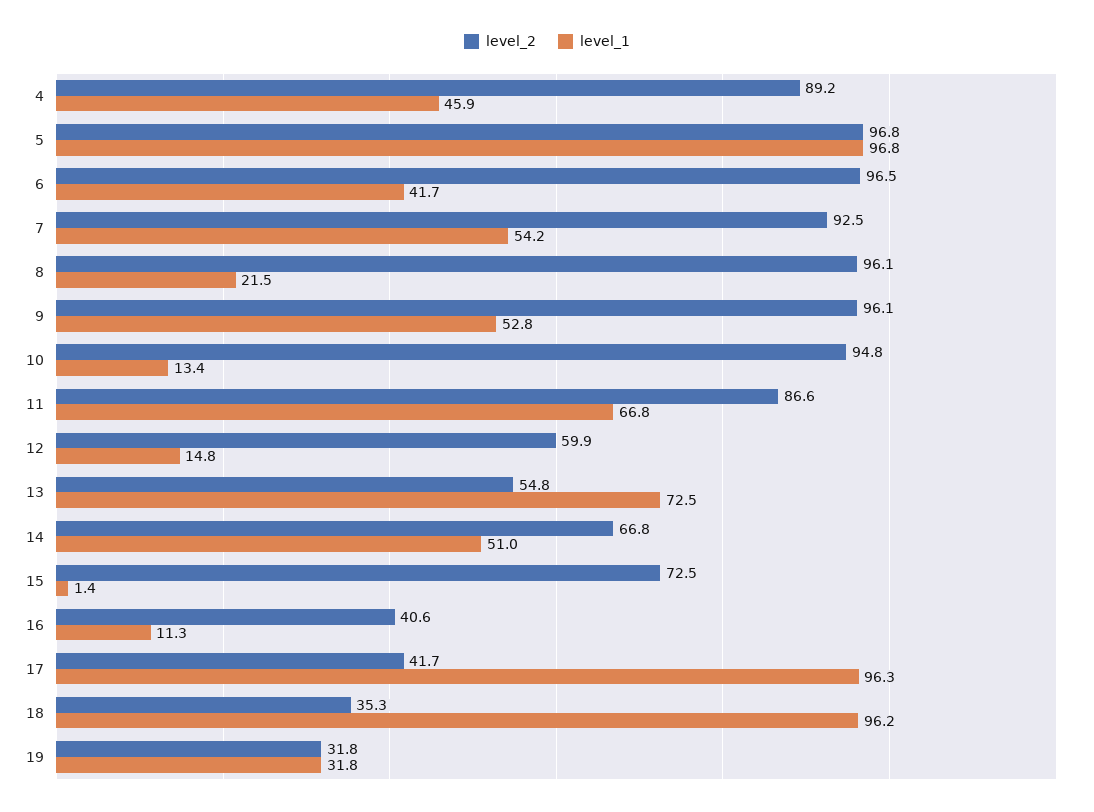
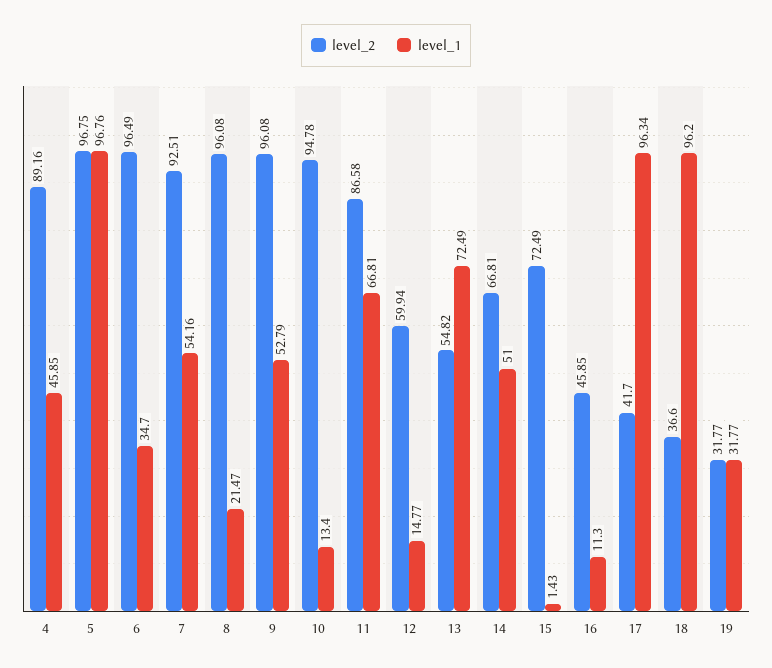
  {
    "level_2": {
      "4": 89.16,
      "5": 96.75,
      "6": 96.49,
      "7": 92.51,
      "8": 96.08,
      "9": 96.08,
      "10": 94.78,
      "11": 86.58,
      "12": 59.94,
      "13": 54.82,
      "14": 66.81,
      "15": 72.49,
-     "16": 40.6,
+     "16": 45.85,
      "17": 41.7,
-     "18": 35.3,
+     "18": 36.6,
      "19": 31.77
    },
    "level_1": {
      "4": 45.85,
      "5": 96.76,
-     "6": 41.7,
+     "6": 34.7,
      "7": 54.16,
      "8": 21.47,
      "9": 52.79,
      "10": 13.4,
      "11": 66.81,
      "12": 14.77,
      "13": 72.49,
      "14": 51,
      "15": 1.43,
      "16": 11.3,
      "17": 96.34,
      "18": 96.2,
      "19": 31.77
    }
  }

